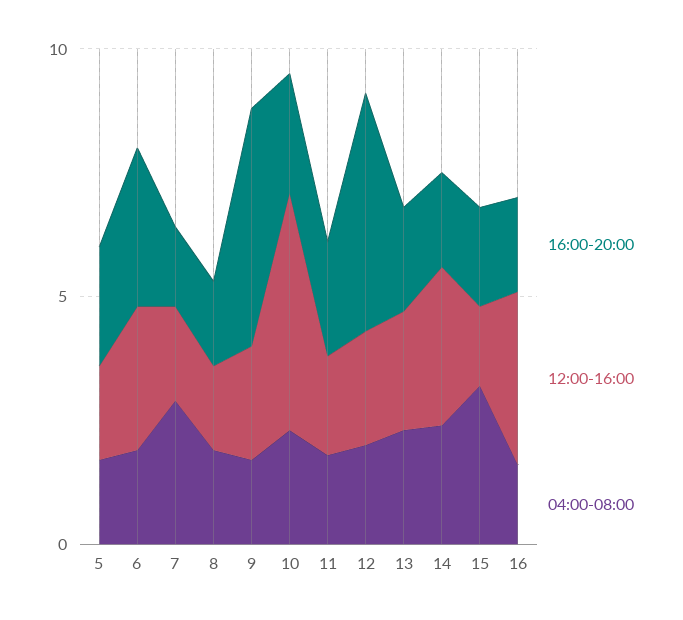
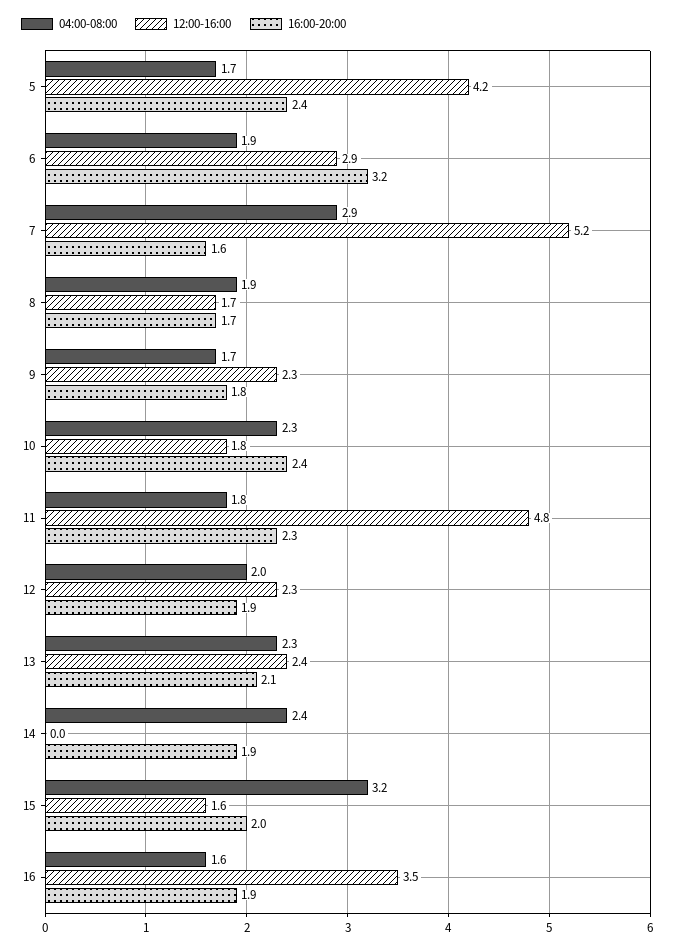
  {
    "16:00-20:00": {
      "5": 2.4,
      "6": 3.2,
      "7": 1.6,
      "8": 1.7,
-     "9": 5,
+     "9": 1.8,
      "10": 2.4,
      "11": 2.3,
-     "12": 5,
+     "12": 1.9,
      "13": 2.1,
      "14": 1.9,
      "15": 2,
      "16": 1.9
    },
    "12:00-16:00": {
-     "5": 2,
+     "5": 4.2,
      "6": 2.9,
-     "7": 2,
+     "7": 5.2,
      "8": 1.7,
      "9": 2.3,
-     "10": 5,
+     "10": 1.8,
-     "11": 2,
+     "11": 4.8,
      "12": 2.3,
      "13": 2.4,
-     "14": 3,
+     "14": 0,
      "15": 1.6,
      "16": 3.5
    },
    "04:00-08:00": {
      "5": 1.7,
      "6": 1.9,
      "7": 2.9,
      "8": 1.9,
      "9": 1.7,
      "10": 2.3,
      "11": 1.8,
      "12": 2,
      "13": 2.3,
      "14": 2.4,
      "15": 3.2,
      "16": 1.6
    }
  }

